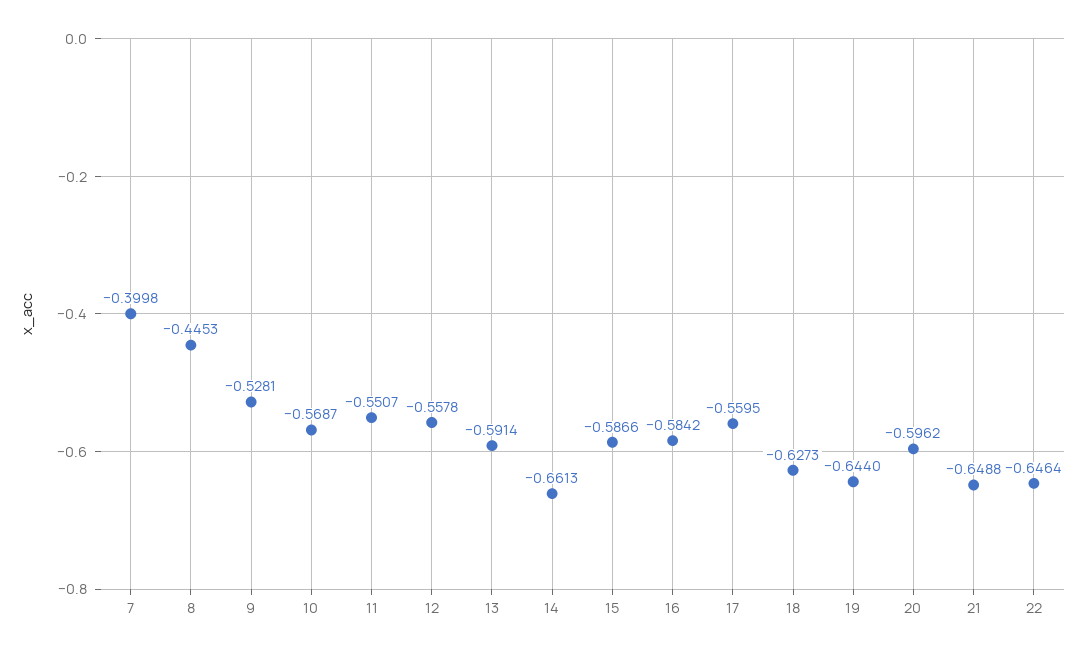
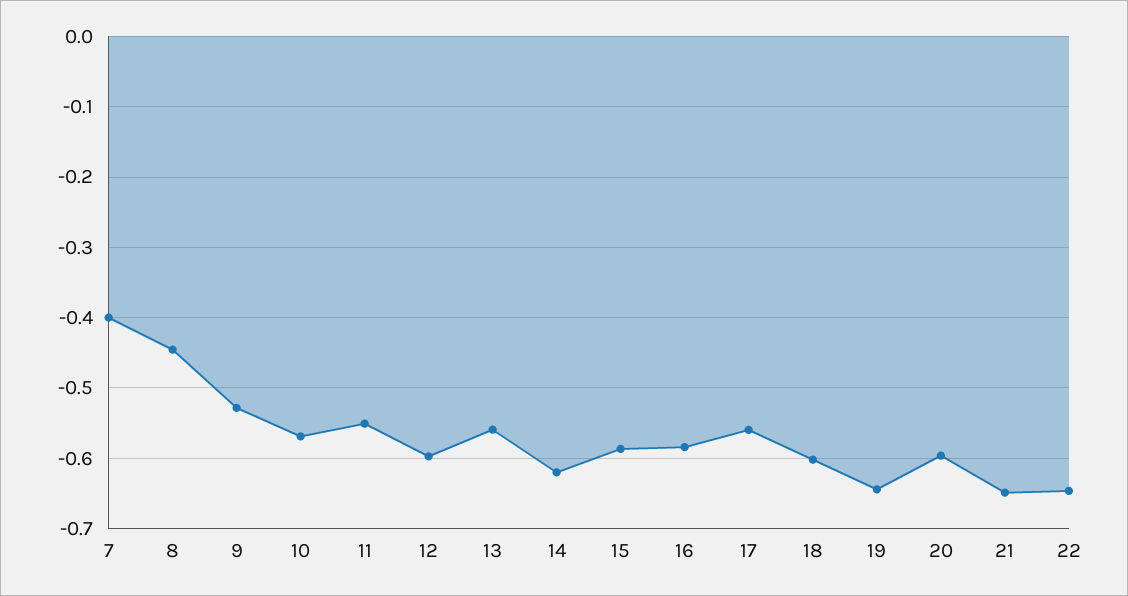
  {
    "7": -0.3998,
    "8": -0.4453,
    "9": -0.5281,
    "10": -0.5687,
    "11": -0.5507,
-   "12": -0.5578,
+   "12": -0.6,
-   "13": -0.5914,
+   "13": -0.56,
-   "14": -0.6613,
+   "14": -0.62,
    "15": -0.5866,
    "16": -0.5842,
    "17": -0.5595,
-   "18": -0.6273,
+   "18": -0.6,
    "19": -0.644,
    "20": -0.5962,
    "21": -0.6488,
    "22": -0.6464
  }

